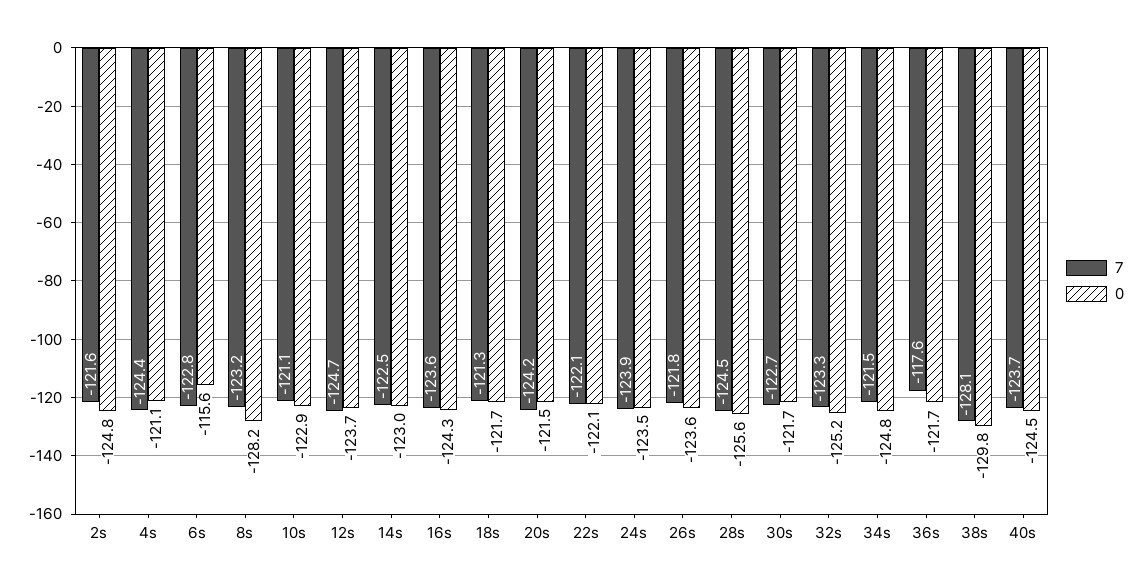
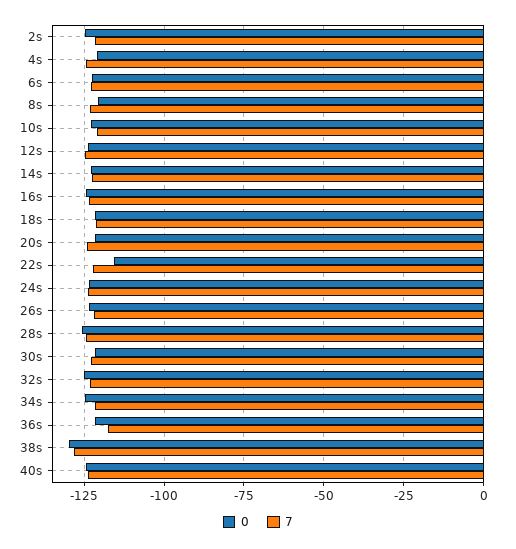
  {
    "7": {
      "2s": -121.6,
      "4s": -124.4,
      "6s": -122.8,
      "8s": -123.2,
      "10s": -121.1,
      "12s": -124.7,
      "14s": -122.5,
      "16s": -123.6,
      "18s": -121.3,
      "20s": -124.2,
      "22s": -122.1,
      "24s": -123.9,
      "26s": -121.8,
      "28s": -124.5,
      "30s": -122.7,
      "32s": -123.3,
      "34s": -121.5,
      "36s": -117.6,
      "38s": -128.1,
      "40s": -123.7
    },
    "0": {
      "2s": -124.8,
      "4s": -121.1,
-     "6s": -115.6,
+     "6s": -122.5,
-     "8s": -128.2,
+     "8s": -120,
      "10s": -122.9,
      "12s": -123.7,
      "14s": -123,
      "16s": -124.3,
      "18s": -121.7,
      "20s": -121.5,
-     "22s": -122.1,
+     "22s": -115,
      "24s": -123.5,
      "26s": -123.6,
      "28s": -125.6,
      "30s": -121.7,
      "32s": -125.2,
      "34s": -124.8,
      "36s": -121.7,
      "38s": -129.8,
      "40s": -124.5
    }
  }

